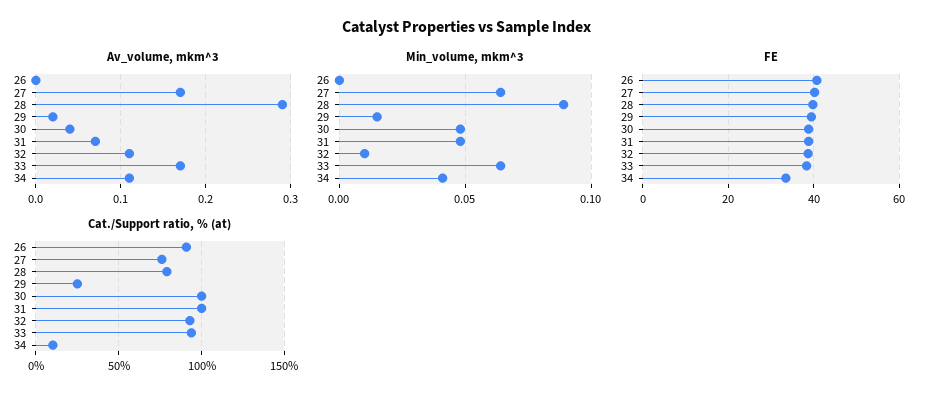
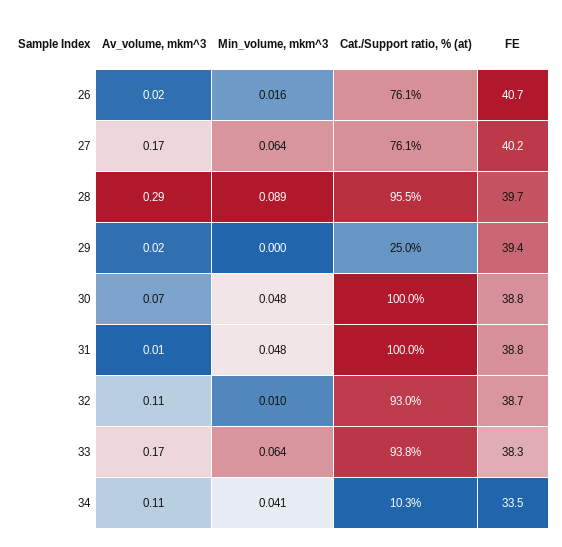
  {
    "Av_volume, mkm^3": {
-     "26": 0,
+     "26": 0.02,
      "27": 0.17,
      "28": 0.29,
      "29": 0.02,
-     "30": 0.04,
+     "30": 0.07,
-     "31": 0.07,
+     "31": 0.01,
      "32": 0.11,
      "33": 0.17,
      "34": 0.11
    },
    "Min_volume, mkm^3": {
-     "26": 0,
+     "26": 0.016,
      "27": 0.064,
      "28": 0.089,
-     "29": 0.015,
+     "29": 0,
      "30": 0.048,
      "31": 0.048,
      "32": 0.01,
      "33": 0.064,
      "34": 0.041
    },
    "FE": {
      "26": 40.7,
      "27": 40.2,
      "28": 39.7,
      "29": 39.4,
      "30": 38.8,
      "31": 38.8,
      "32": 38.7,
      "33": 38.3,
      "34": 33.5
    },
    "Cat./Support ratio, % (at)": {
-     "26": 90,
+     "26": 76.1,
      "27": 76.1,
-     "28": 80,
+     "28": 95.5,
      "29": 25,
      "30": 100,
      "31": 100,
      "32": 93,
      "33": 93.8,
      "34": 10.3
    }
  }

